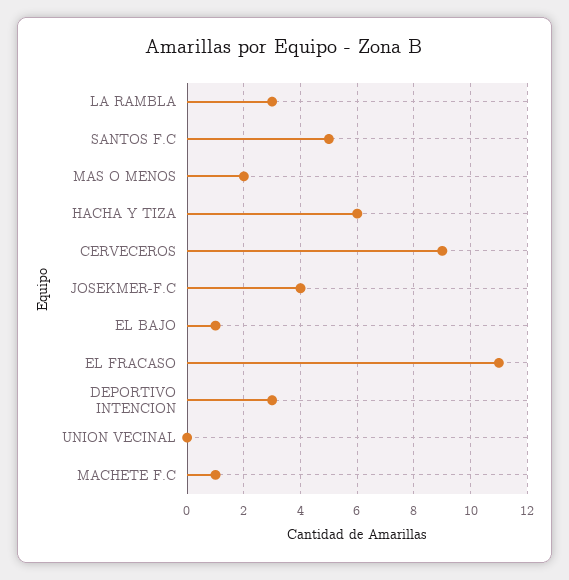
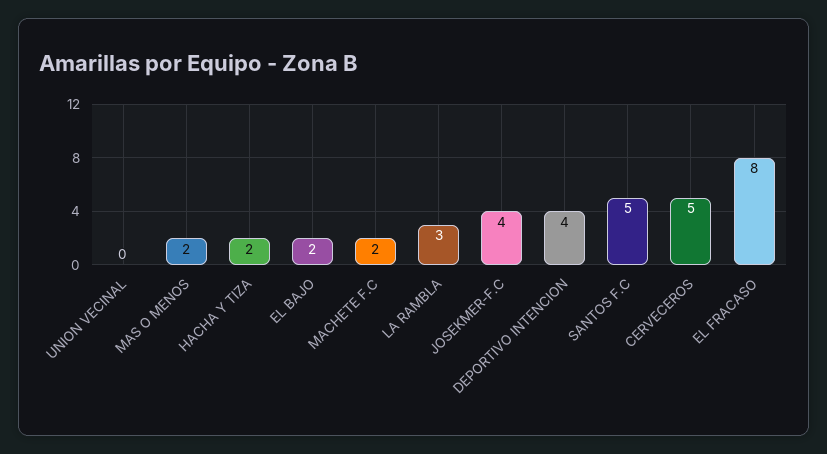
  {
    "LA RAMBLA": 3,
    "SANTOS F.C": 5,
    "MAS O MENOS": 2,
-   "HACHA Y TIZA": 6,
+   "HACHA Y TIZA": 2,
-   "CERVECEROS": 9,
+   "CERVECEROS": 5,
    "JOSEKMER-F.C": 4,
-   "EL BAJO": 1,
+   "EL BAJO": 2,
-   "EL FRACASO": 11,
+   "EL FRACASO": 8,
-   "DEPORTIVO INTENCION": 3,
+   "DEPORTIVO INTENCION": 4,
    "UNION VECINAL": 0,
-   "MACHETE F.C": 1
+   "MACHETE F.C": 2
  }

